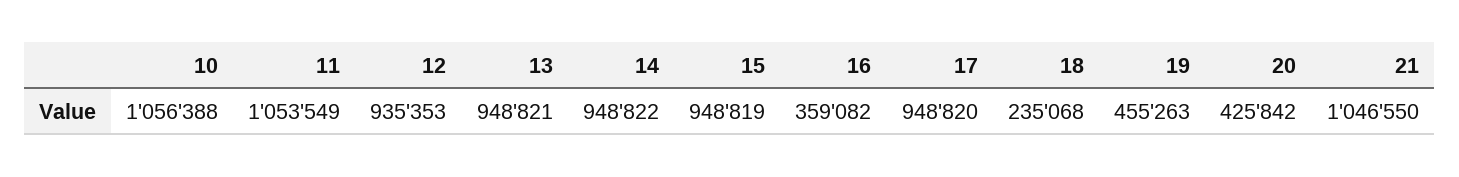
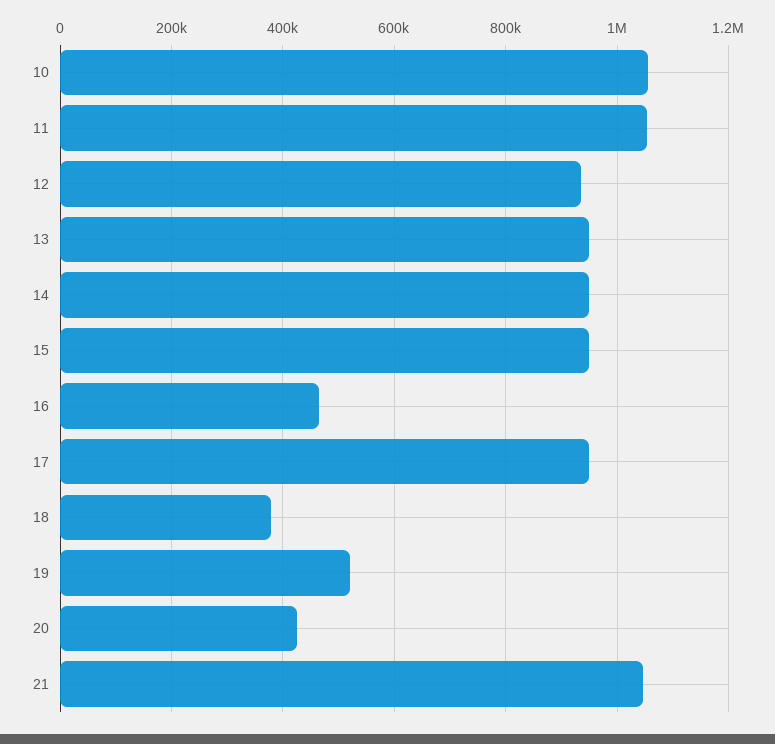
  {
    "10": 1056388,
    "11": 1053549,
    "12": 935353,
    "13": 948821,
    "14": 948822,
    "15": 948819,
-   "16": 359082,
+   "16": 460000,
    "17": 948820,
-   "18": 235068,
+   "18": 380000,
-   "19": 455263,
+   "19": 520000,
    "20": 425842,
    "21": 1046550
  }

